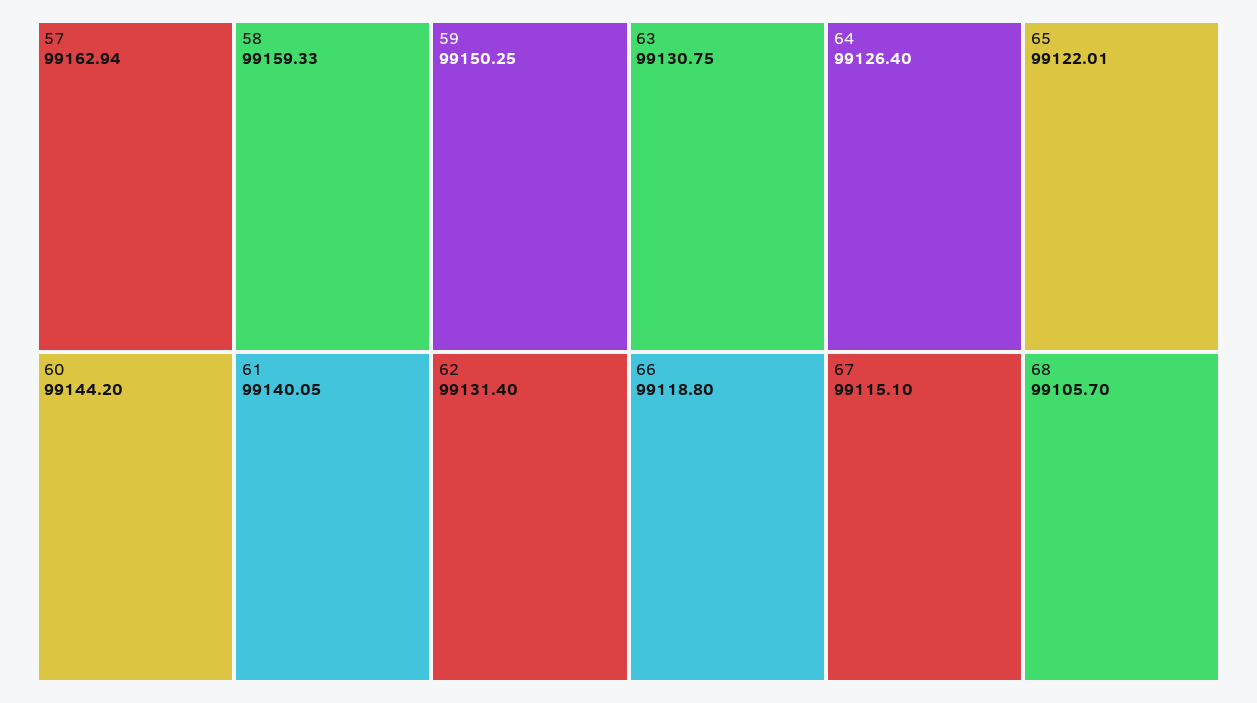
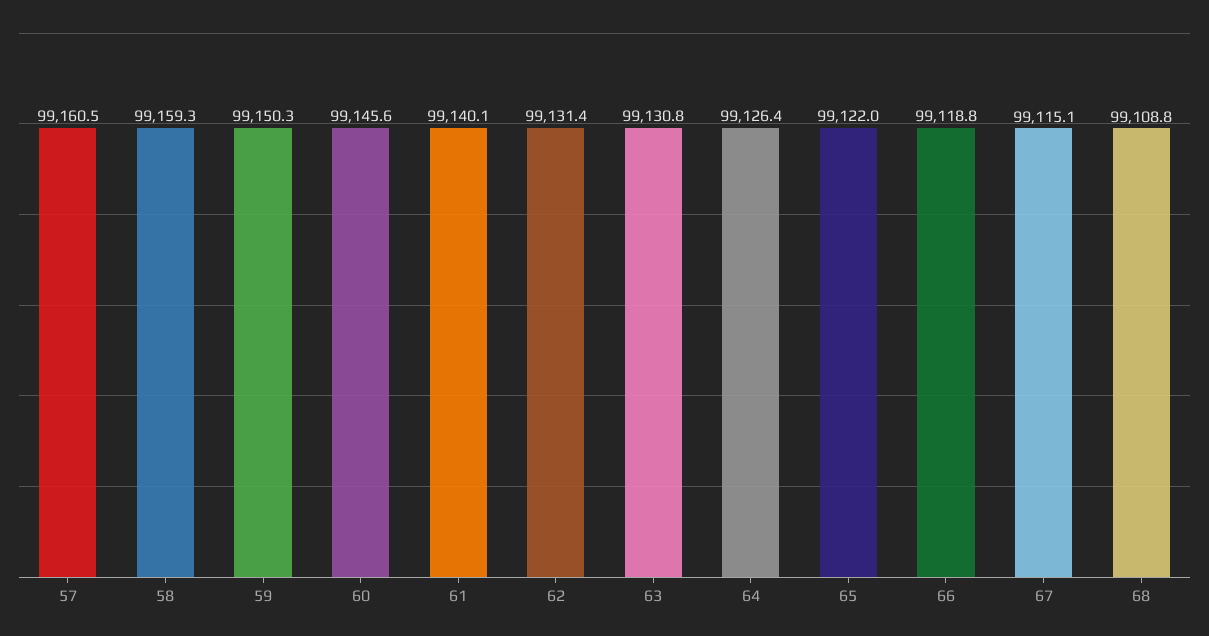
  {
-   "57": 99162.94,
+   "57": 99160.5,
    "58": 99159.33,
    "59": 99150.25,
-   "60": 99144.2,
+   "60": 99145.6,
    "61": 99140.05,
    "62": 99131.4,
    "63": 99130.75,
    "64": 99126.4,
    "65": 99122.01,
    "66": 99118.8,
    "67": 99115.1,
-   "68": 99105.7
+   "68": 99108.8
  }

